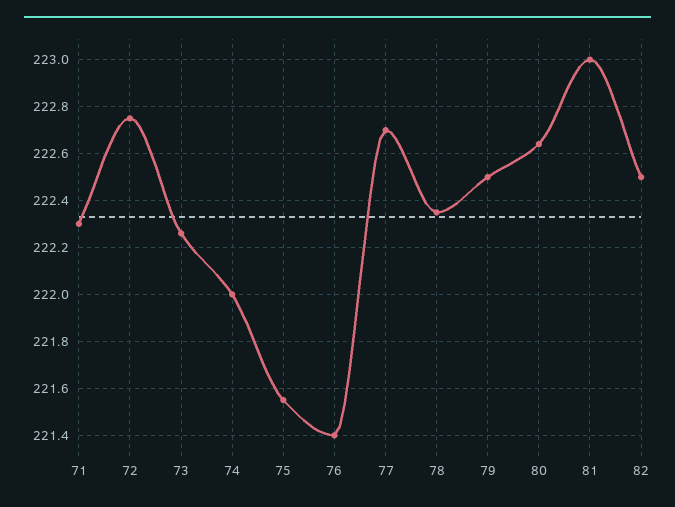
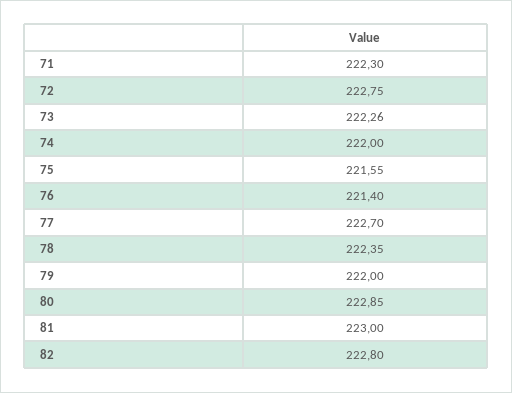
  {
    "71": 222.3,
    "72": 222.75,
    "73": 222.26,
    "74": 222,
    "75": 221.55,
    "76": 221.4,
    "77": 222.7,
    "78": 222.35,
-   "79": 222.5,
+   "79": 222,
-   "80": 222.65,
+   "80": 222.85,
    "81": 223,
-   "82": 222.5
+   "82": 222.8
  }

